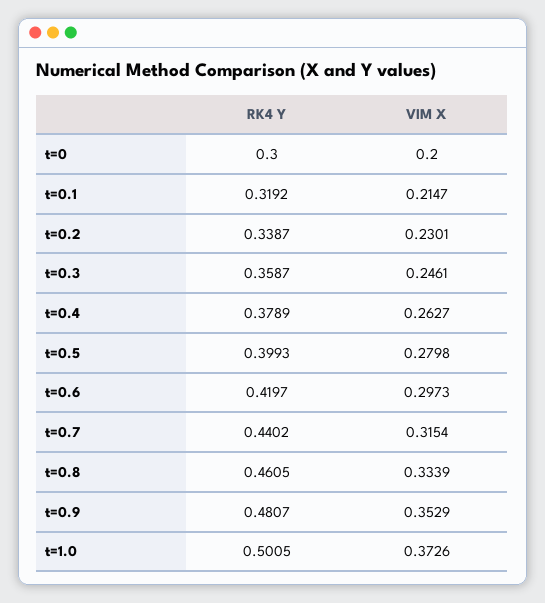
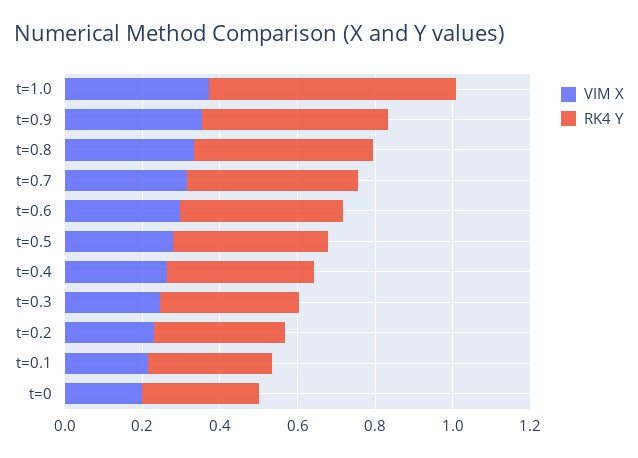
  {
    "RK4 Y": {
      "t=0": 0.3,
      "t=0.1": 0.3192,
      "t=0.2": 0.3387,
      "t=0.3": 0.3587,
      "t=0.4": 0.3789,
      "t=0.5": 0.3993,
      "t=0.6": 0.4197,
      "t=0.7": 0.4402,
      "t=0.8": 0.4605,
      "t=0.9": 0.4807,
-     "t=1.0": 0.5005
+     "t=1.0": 0.65
    },
    "VIM X": {
      "t=0": 0.2,
      "t=0.1": 0.2147,
      "t=0.2": 0.2301,
      "t=0.3": 0.2461,
      "t=0.4": 0.2627,
      "t=0.5": 0.2798,
      "t=0.6": 0.2973,
      "t=0.7": 0.3154,
      "t=0.8": 0.3339,
      "t=0.9": 0.3529,
      "t=1.0": 0.3726
    }
  }

